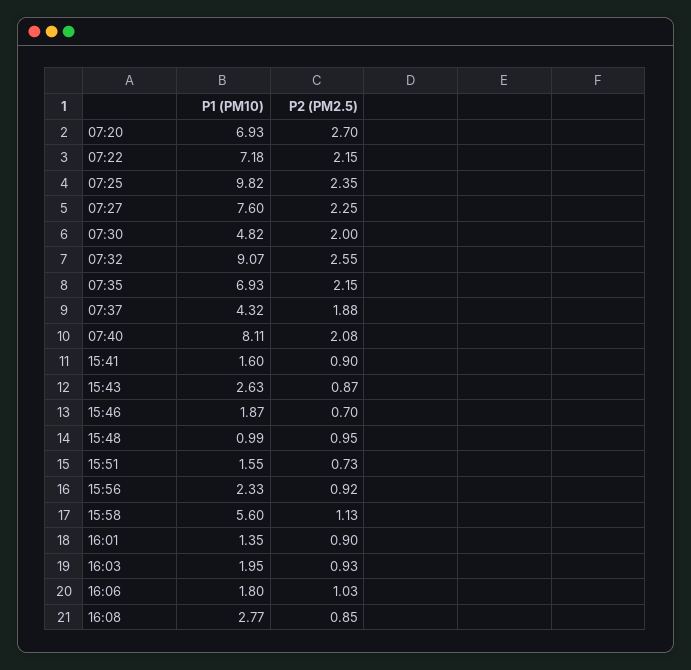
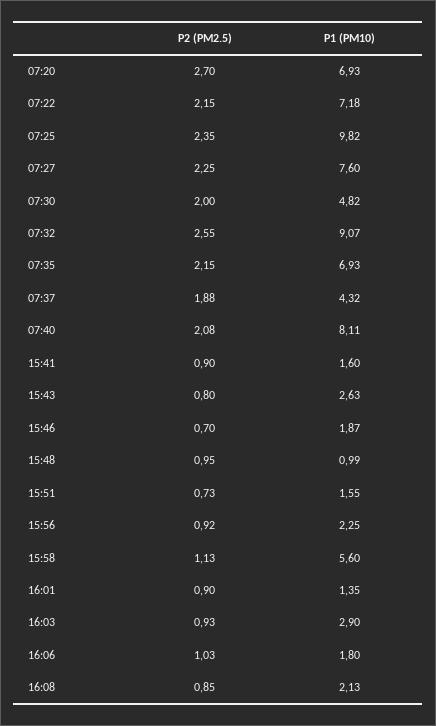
  {
    "P1 (PM10)": {
      "07:20": 6.93,
      "07:22": 7.18,
      "07:25": 9.82,
      "07:27": 7.6,
      "07:30": 4.82,
      "07:32": 9.07,
      "07:35": 6.93,
      "07:37": 4.32,
      "07:40": 8.11,
      "15:41": 1.6,
      "15:43": 2.63,
      "15:46": 1.87,
      "15:48": 0.99,
      "15:51": 1.55,
-     "15:56": 2.33,
+     "15:56": 2.25,
      "15:58": 5.6,
      "16:01": 1.35,
-     "16:03": 1.95,
+     "16:03": 2.9,
      "16:06": 1.8,
-     "16:08": 2.77
+     "16:08": 2.13
    },
    "P2 (PM2.5)": {
      "07:20": 2.7,
      "07:22": 2.15,
      "07:25": 2.35,
      "07:27": 2.25,
      "07:30": 2,
      "07:32": 2.55,
      "07:35": 2.15,
      "07:37": 1.88,
      "07:40": 2.08,
      "15:41": 0.9,
-     "15:43": 0.87,
+     "15:43": 0.8,
      "15:46": 0.7,
      "15:48": 0.95,
      "15:51": 0.73,
      "15:56": 0.92,
      "15:58": 1.13,
      "16:01": 0.9,
      "16:03": 0.93,
      "16:06": 1.03,
      "16:08": 0.85
    }
  }

